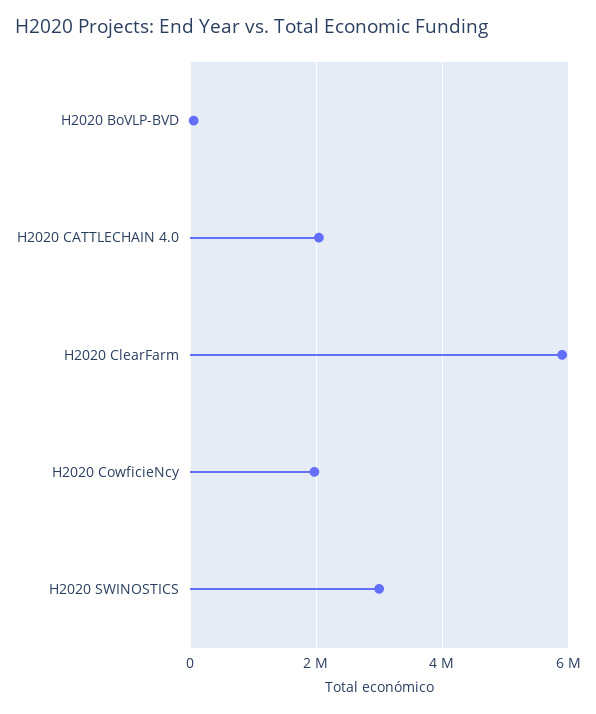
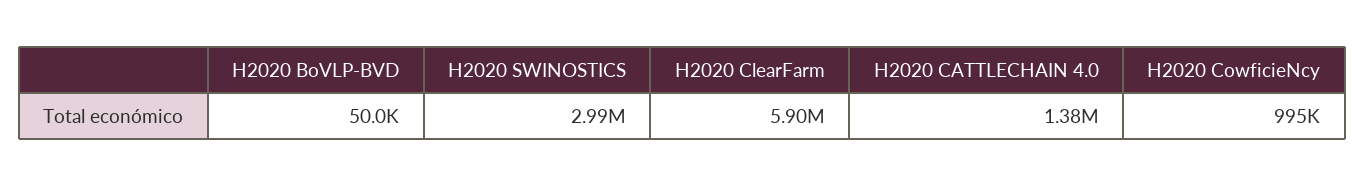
  {
    "H2020 BoVLP-BVD": 50000,
-   "H2020 CATTLECHAIN 4.0": 2000000,
+   "H2020 CATTLECHAIN 4.0": 1380000,
    "H2020 ClearFarm": 5900000,
-   "H2020 CowficieNcy": 2000000,
+   "H2020 CowficieNcy": 995000,
    "H2020 SWINOSTICS": 2990000
  }

